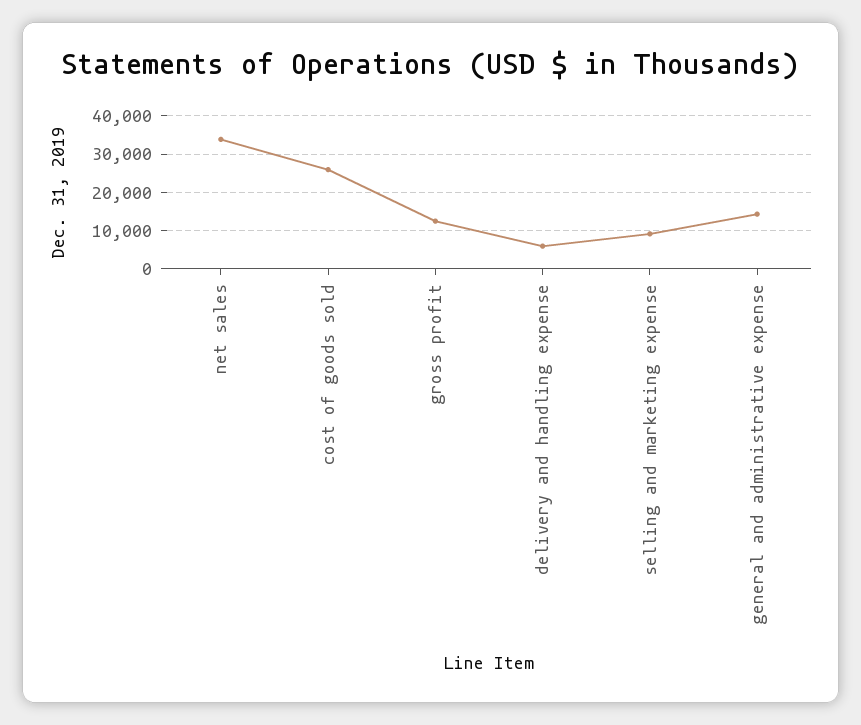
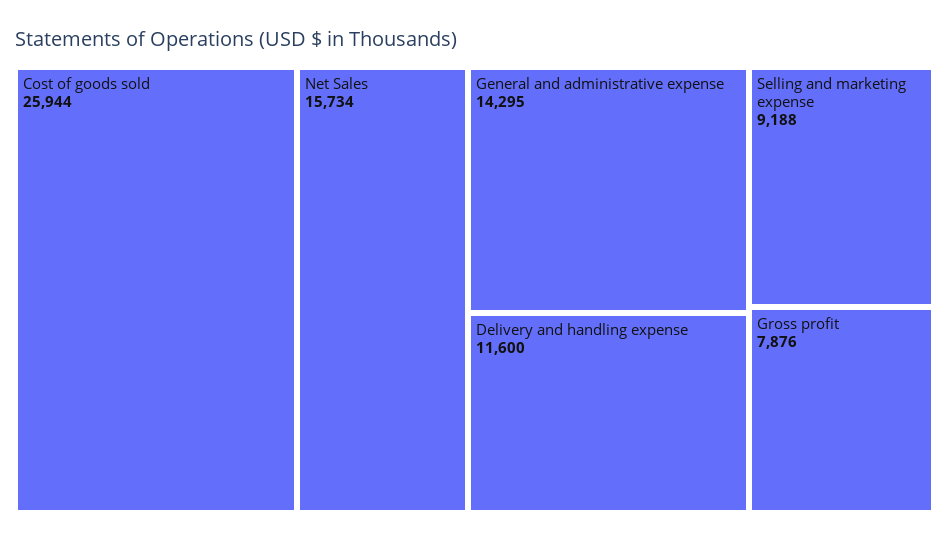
  {
-   "net sales": 34000,
+   "net sales": 15734,
    "cost of goods sold": 25944,
-   "gross profit": 12000,
+   "gross profit": 7876,
-   "delivery and handling expense": 6000,
+   "delivery and handling expense": 11600,
    "selling and marketing expense": 9188,
    "general and administrative expense": 14295
  }

